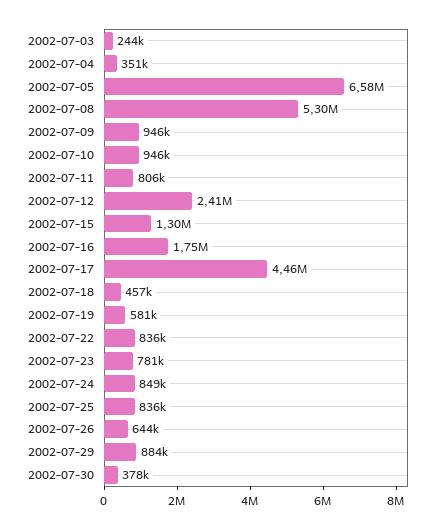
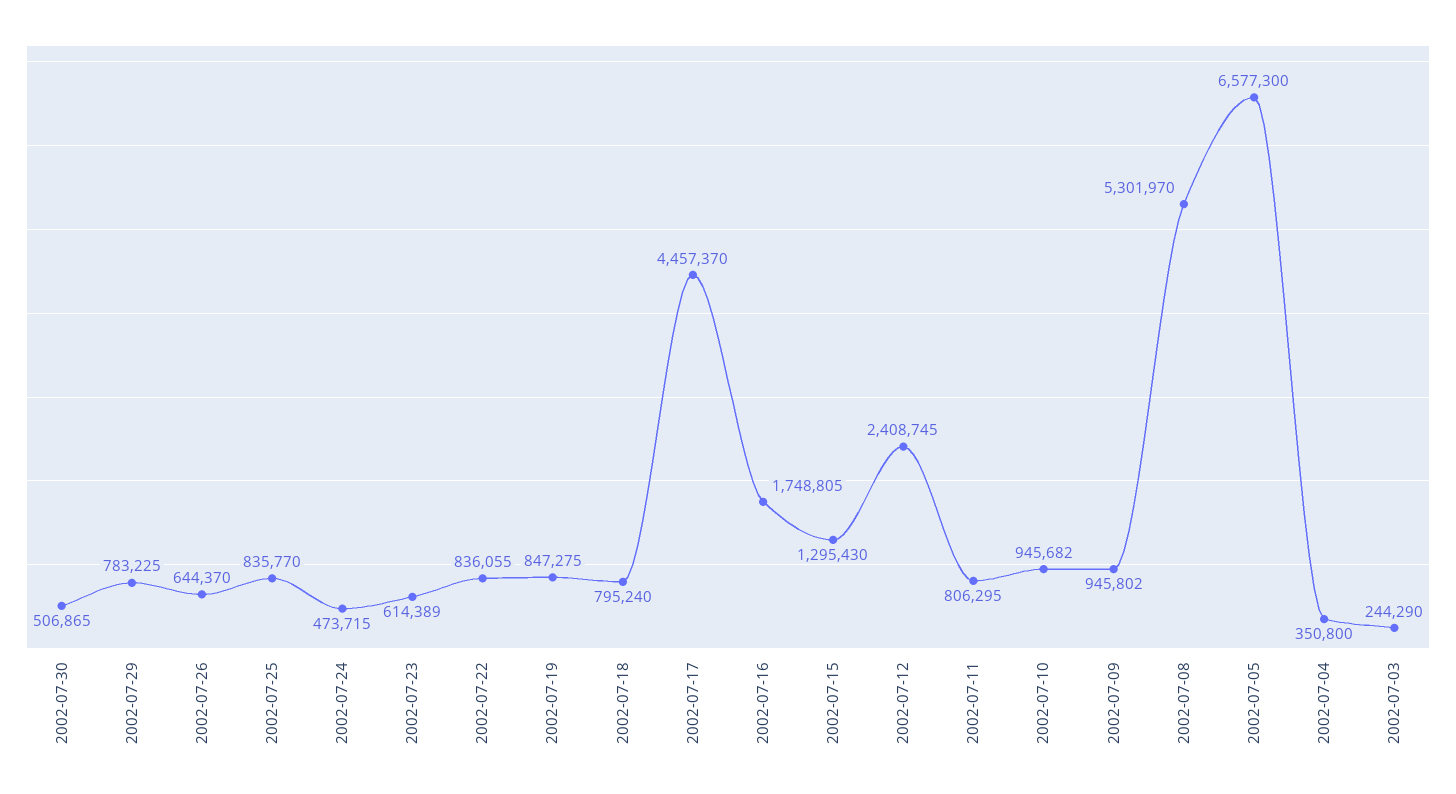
  {
    "2002-07-03": 244290,
    "2002-07-04": 350800,
    "2002-07-05": 6577300,
    "2002-07-08": 5301970,
    "2002-07-09": 945802,
    "2002-07-10": 945682,
    "2002-07-11": 806295,
    "2002-07-12": 2408745,
    "2002-07-15": 1295430,
    "2002-07-16": 1748805,
    "2002-07-17": 4457370,
-   "2002-07-18": 457000,
+   "2002-07-18": 795240,
-   "2002-07-19": 581000,
+   "2002-07-19": 847275,
    "2002-07-22": 836055,
-   "2002-07-23": 781000,
+   "2002-07-23": 614389,
-   "2002-07-24": 849000,
+   "2002-07-24": 473715,
    "2002-07-25": 835770,
    "2002-07-26": 644370,
-   "2002-07-29": 884000,
+   "2002-07-29": 783225,
-   "2002-07-30": 378000
+   "2002-07-30": 506865
  }

